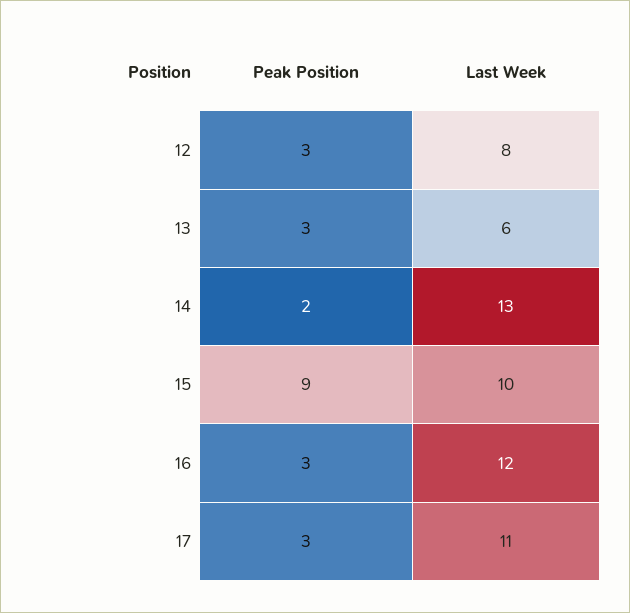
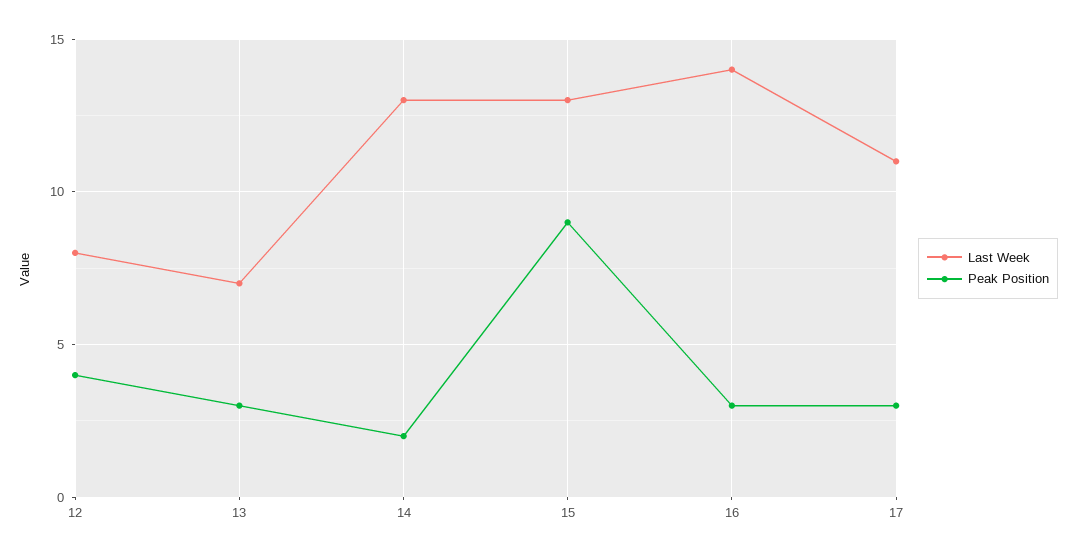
  {
    "Peak Position": {
-     "12": 3,
+     "12": 4,
      "13": 3,
      "14": 2,
      "15": 9,
      "16": 3,
      "17": 3
    },
    "Last Week": {
      "12": 8,
-     "13": 6,
+     "13": 7,
      "14": 13,
-     "15": 10,
+     "15": 13,
-     "16": 12,
+     "16": 14,
      "17": 11
    }
  }

